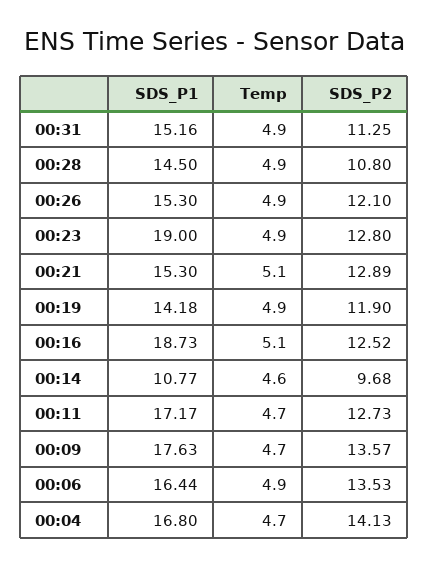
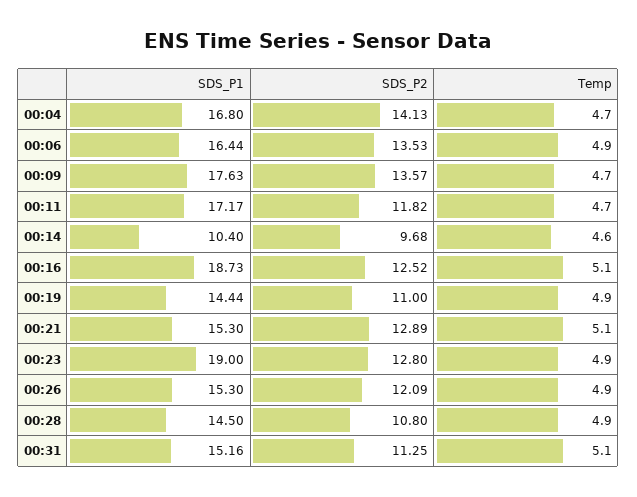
  {
    "SDS_P1": {
      "00:31": 15.16,
      "00:28": 14.5,
      "00:26": 15.3,
      "00:23": 19,
      "00:21": 15.3,
-     "00:19": 14.18,
+     "00:19": 14.44,
      "00:16": 18.73,
-     "00:14": 10.77,
+     "00:14": 10.4,
      "00:11": 17.17,
      "00:09": 17.63,
      "00:06": 16.44,
      "00:04": 16.8
    },
    "Temp": {
-     "00:31": 4.9,
+     "00:31": 5.1,
      "00:28": 4.9,
      "00:26": 4.9,
      "00:23": 4.9,
      "00:21": 5.1,
      "00:19": 4.9,
      "00:16": 5.1,
      "00:14": 4.6,
      "00:11": 4.7,
      "00:09": 4.7,
      "00:06": 4.9,
      "00:04": 4.7
    },
    "SDS_P2": {
      "00:31": 11.25,
      "00:28": 10.8,
-     "00:26": 12.1,
+     "00:26": 12.09,
      "00:23": 12.8,
      "00:21": 12.89,
-     "00:19": 11.9,
+     "00:19": 11,
      "00:16": 12.52,
      "00:14": 9.68,
-     "00:11": 12.73,
+     "00:11": 11.82,
      "00:09": 13.57,
      "00:06": 13.53,
      "00:04": 14.13
    }
  }

